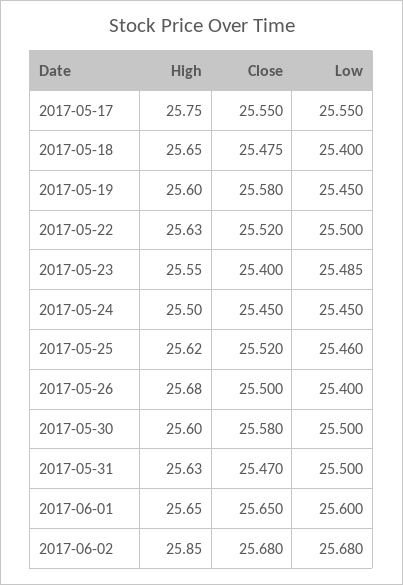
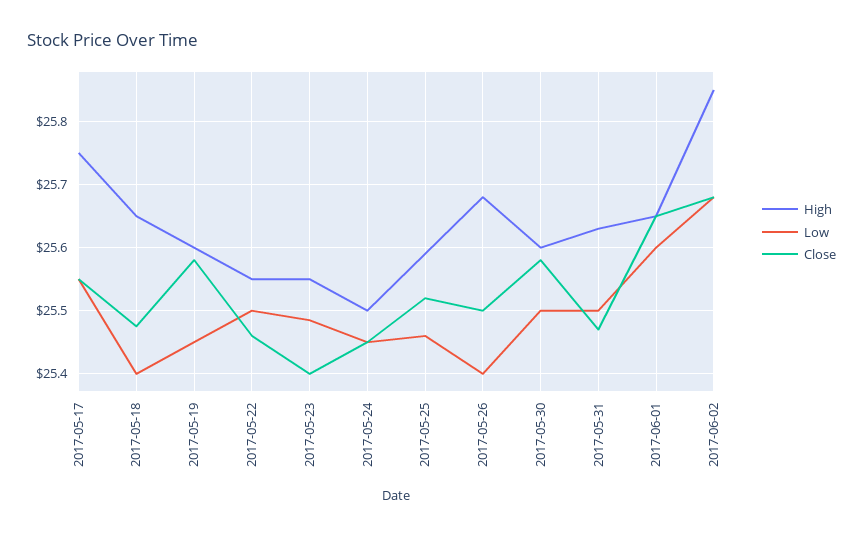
  {
    "High": {
      "2017-05-17": 25.75,
      "2017-05-18": 25.65,
      "2017-05-19": 25.6,
-     "2017-05-22": 25.63,
+     "2017-05-22": 25.55,
      "2017-05-23": 25.55,
      "2017-05-24": 25.5,
-     "2017-05-25": 25.62,
+     "2017-05-25": 25.59,
      "2017-05-26": 25.68,
      "2017-05-30": 25.6,
      "2017-05-31": 25.63,
      "2017-06-01": 25.65,
      "2017-06-02": 25.85
    },
    "Close": {
      "2017-05-17": 25.55,
      "2017-05-18": 25.475,
      "2017-05-19": 25.58,
-     "2017-05-22": 25.52,
+     "2017-05-22": 25.46,
      "2017-05-23": 25.4,
      "2017-05-24": 25.45,
      "2017-05-25": 25.52,
      "2017-05-26": 25.5,
      "2017-05-30": 25.58,
      "2017-05-31": 25.47,
      "2017-06-01": 25.65,
      "2017-06-02": 25.68
    },
    "Low": {
      "2017-05-17": 25.55,
      "2017-05-18": 25.4,
      "2017-05-19": 25.45,
      "2017-05-22": 25.5,
      "2017-05-23": 25.485,
      "2017-05-24": 25.45,
      "2017-05-25": 25.46,
      "2017-05-26": 25.4,
      "2017-05-30": 25.5,
      "2017-05-31": 25.5,
      "2017-06-01": 25.6,
      "2017-06-02": 25.68
    }
  }

